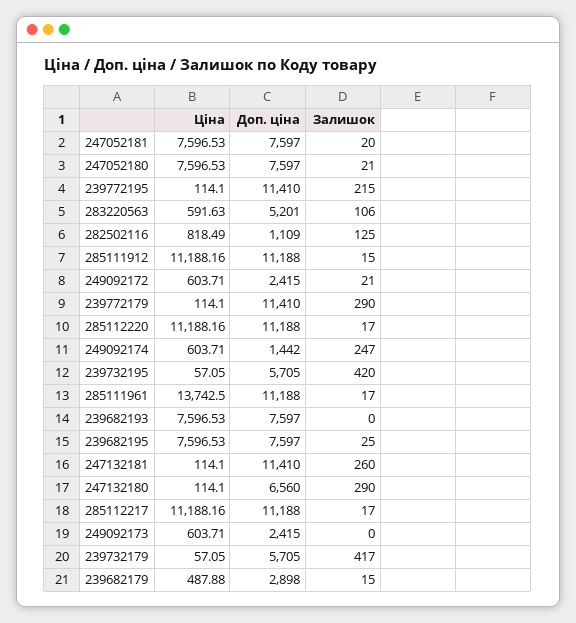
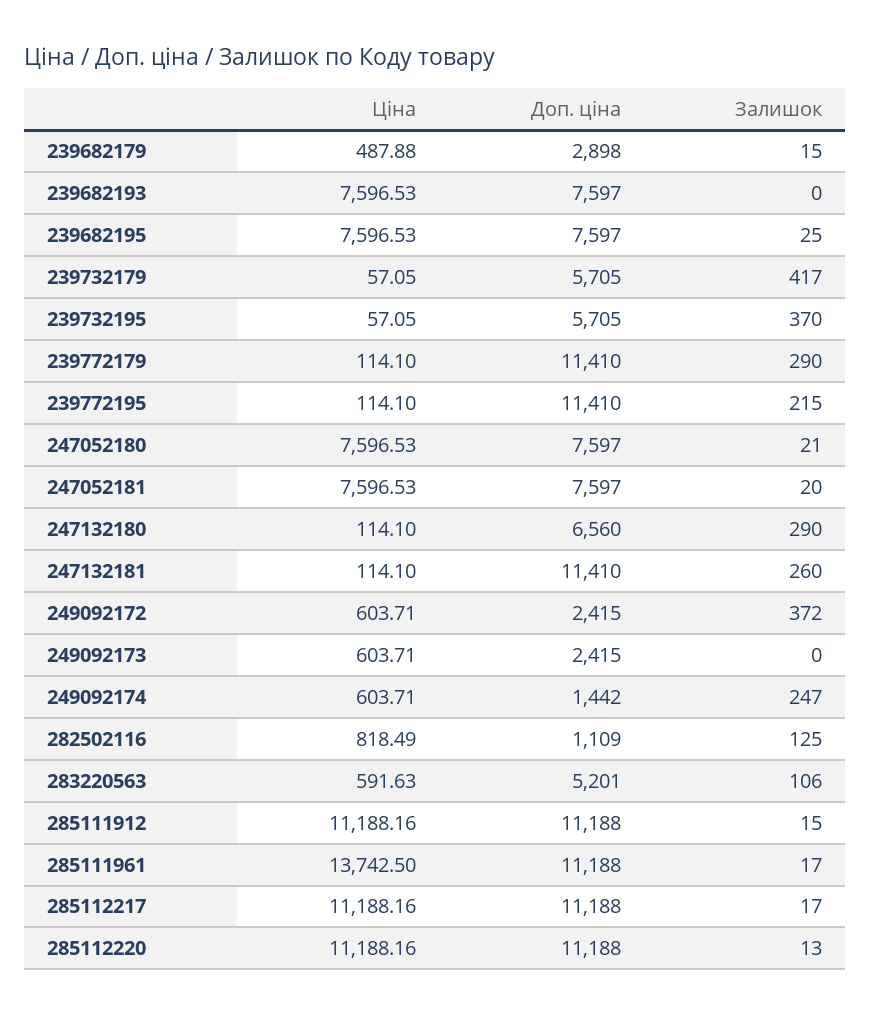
  {
    "Ціна": {
      "247052181": 7596.53,
      "247052180": 7596.53,
      "239772195": 114.1,
      "283220563": 591.63,
      "282502116": 818.49,
      "285111912": 11188.16,
      "249092172": 603.71,
      "239772179": 114.1,
      "285112220": 11188.16,
      "249092174": 603.71,
      "239732195": 57.05,
      "285111961": 13742.5,
      "239682193": 7596.53,
      "239682195": 7596.53,
      "247132181": 114.1,
      "247132180": 114.1,
      "285112217": 11188.16,
      "249092173": 603.71,
      "239732179": 57.05,
      "239682179": 487.88
    },
    "Доп. ціна": {
      "247052181": 7597,
      "247052180": 7597,
      "239772195": 11410,
      "283220563": 5201,
      "282502116": 1109,
      "285111912": 11188,
      "249092172": 2415,
      "239772179": 11410,
      "285112220": 11188,
      "249092174": 1442,
      "239732195": 5705,
      "285111961": 11188,
      "239682193": 7597,
      "239682195": 7597,
      "247132181": 11410,
      "247132180": 6560,
      "285112217": 11188,
      "249092173": 2415,
      "239732179": 5705,
      "239682179": 2898
    },
    "Залишок": {
      "247052181": 20,
      "247052180": 21,
      "239772195": 215,
      "283220563": 106,
      "282502116": 125,
      "285111912": 15,
-     "249092172": 21,
+     "249092172": 372,
      "239772179": 290,
-     "285112220": 17,
+     "285112220": 13,
      "249092174": 247,
-     "239732195": 420,
+     "239732195": 370,
      "285111961": 17,
      "239682193": 0,
      "239682195": 25,
      "247132181": 260,
      "247132180": 290,
      "285112217": 17,
      "249092173": 0,
      "239732179": 417,
      "239682179": 15
    }
  }

